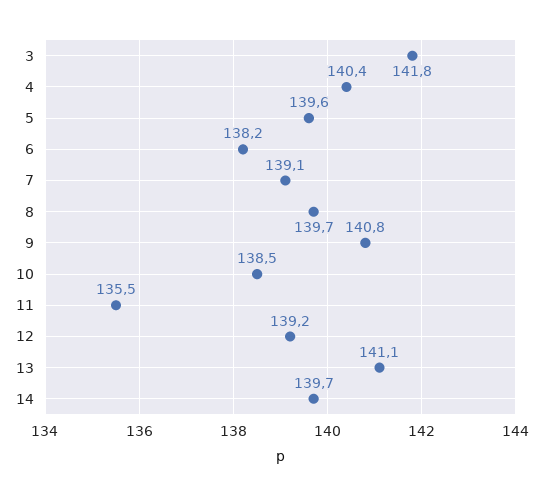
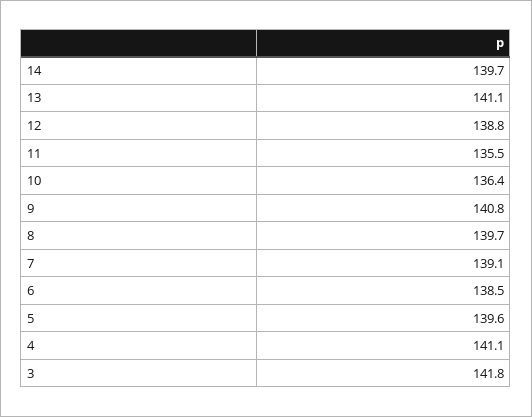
  {
    "3": 141.8,
-   "4": 140.4,
+   "4": 141.1,
    "5": 139.6,
-   "6": 138.2,
+   "6": 138.5,
    "7": 139.1,
    "8": 139.7,
    "9": 140.8,
-   "10": 138.5,
+   "10": 136.4,
    "11": 135.5,
-   "12": 139.2,
+   "12": 138.8,
    "13": 141.1,
    "14": 139.7
  }

